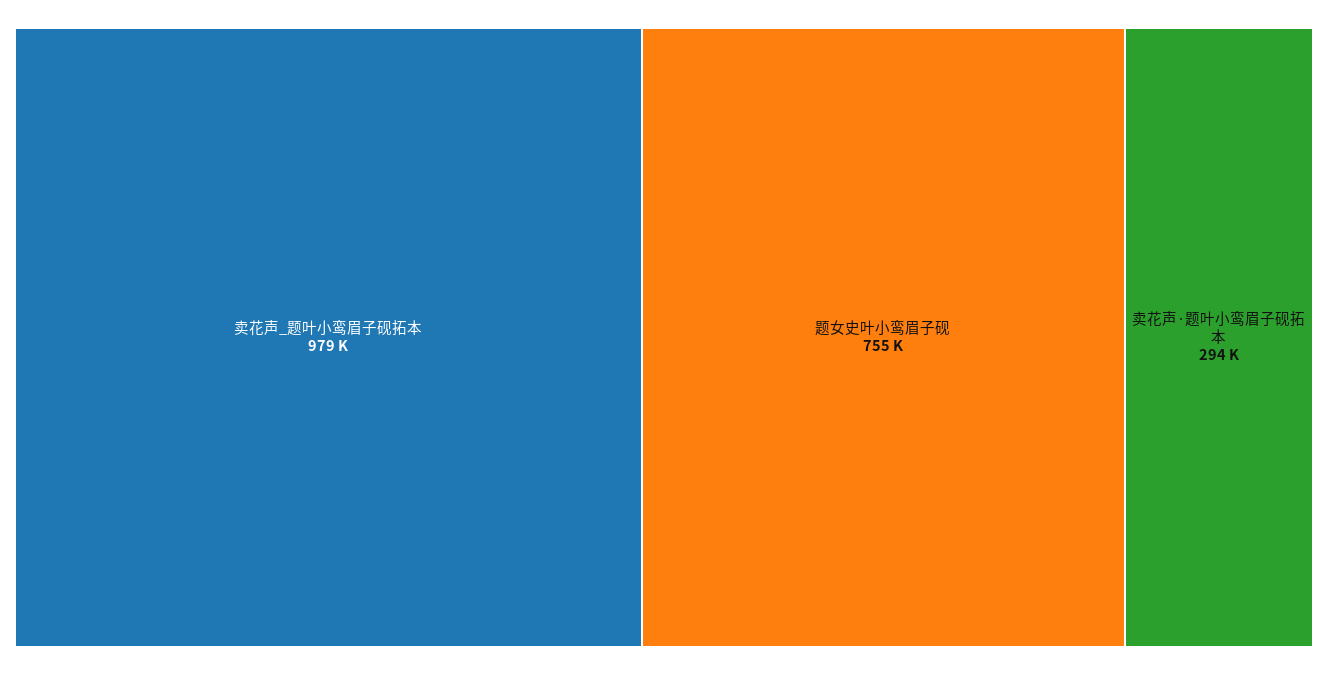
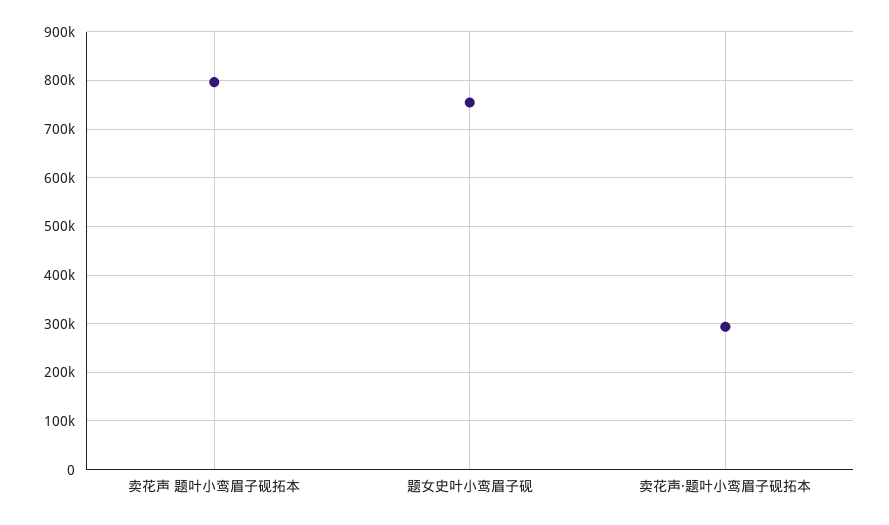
  {
-   "卖花声_题叶小鸾眉子砚拓本": 979000,
+   "卖花声_题叶小鸾眉子砚拓本": 800000,
    "题女史叶小鸾眉子砚": 755000,
    "卖花声·题叶小鸾眉子砚拓本": 294000
  }

